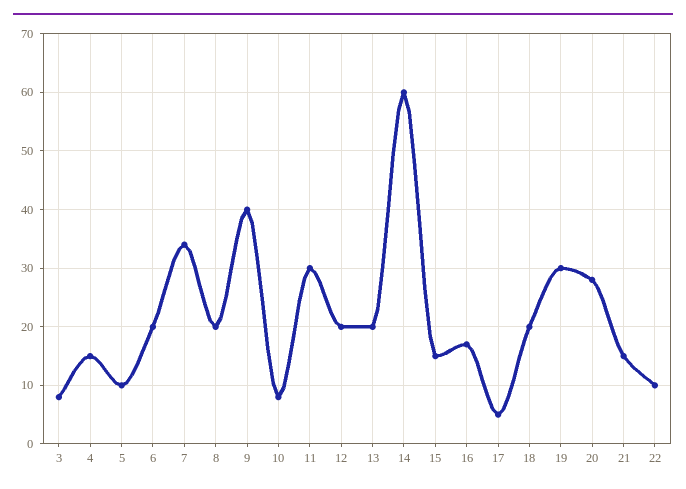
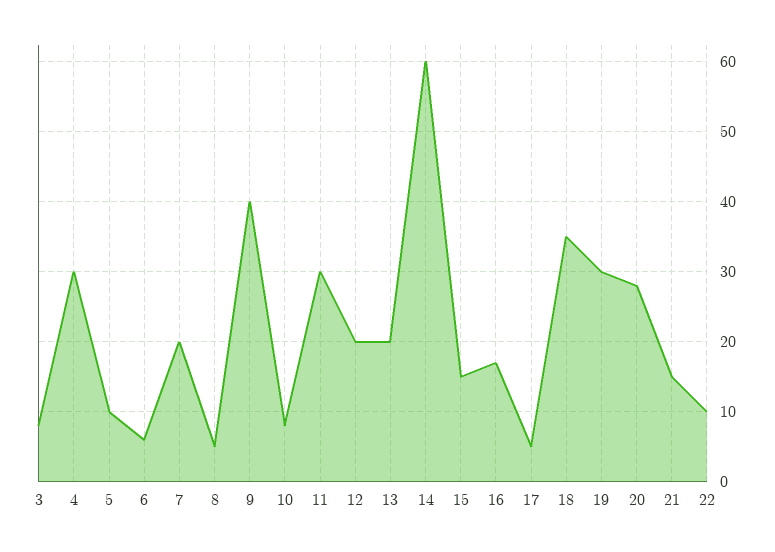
  {
    "3": 8,
-   "4": 15,
+   "4": 30,
    "5": 10,
-   "6": 20,
+   "6": 6,
-   "7": 35,
+   "7": 20,
-   "8": 20,
+   "8": 5,
    "9": 40,
    "10": 8,
    "11": 30,
    "12": 20,
    "13": 20,
    "14": 60,
    "15": 15,
    "16": 17,
    "17": 5,
-   "18": 20,
+   "18": 35,
    "19": 30,
    "20": 28,
    "21": 15,
    "22": 10
  }

